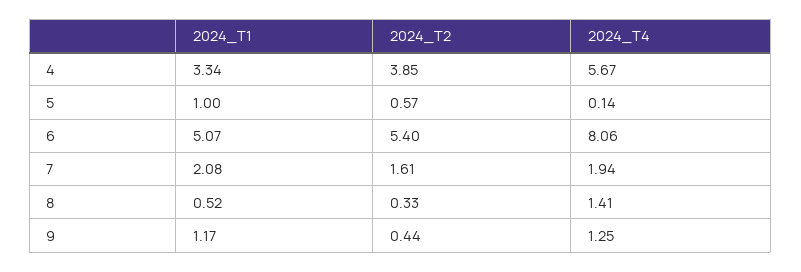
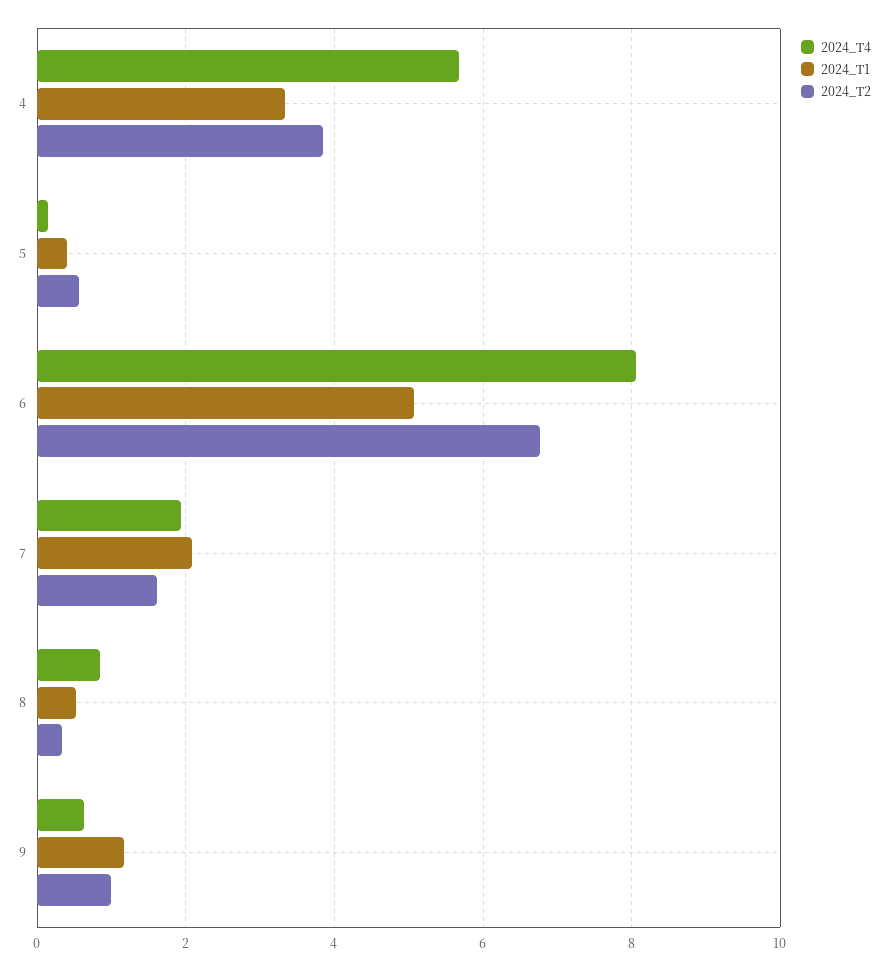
  {
    "2024_T1": {
      "4": 3.34,
-     "5": 1,
+     "5": 0.4,
      "6": 5.07,
      "7": 2.08,
      "8": 0.52,
      "9": 1.17
    },
    "2024_T2": {
      "4": 3.85,
      "5": 0.57,
-     "6": 5.4,
+     "6": 6.8,
      "7": 1.61,
      "8": 0.33,
-     "9": 0.44
+     "9": 1
    },
    "2024_T4": {
      "4": 5.67,
      "5": 0.14,
      "6": 8.06,
      "7": 1.94,
-     "8": 1.41,
+     "8": 0.8,
-     "9": 1.25
+     "9": 0.6
    }
  }

